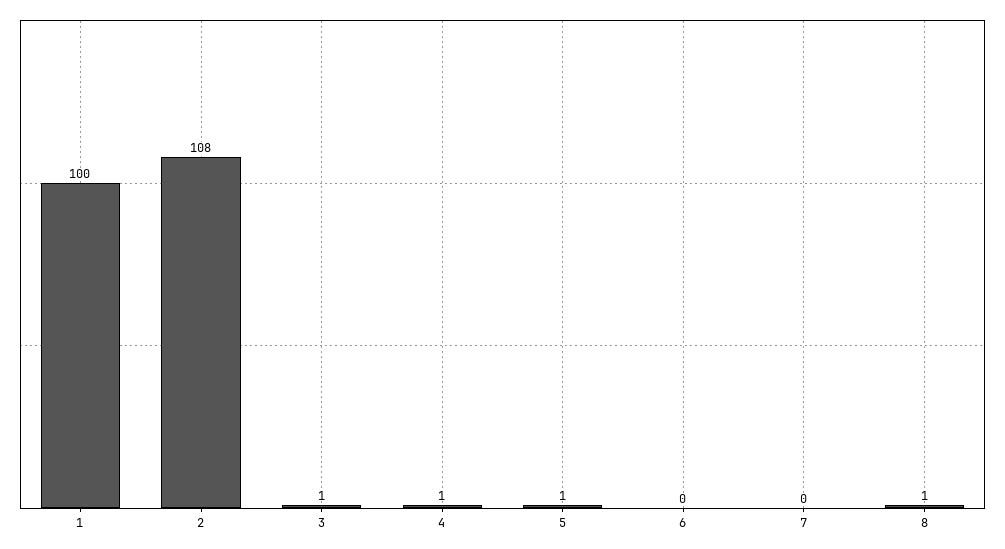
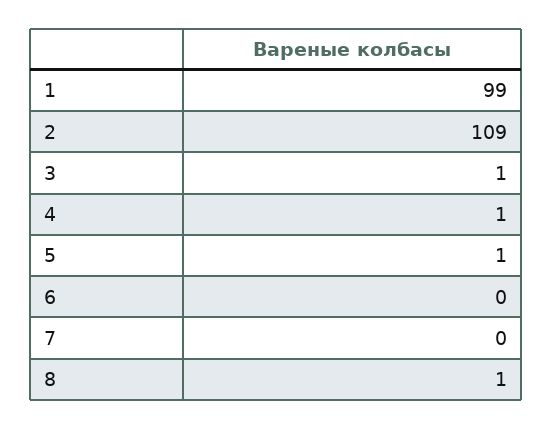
  {
-   "1": 100,
+   "1": 99,
-   "2": 108,
+   "2": 109,
    "3": 1,
    "4": 1,
    "5": 1,
    "6": 0,
    "7": 0,
    "8": 1
  }

